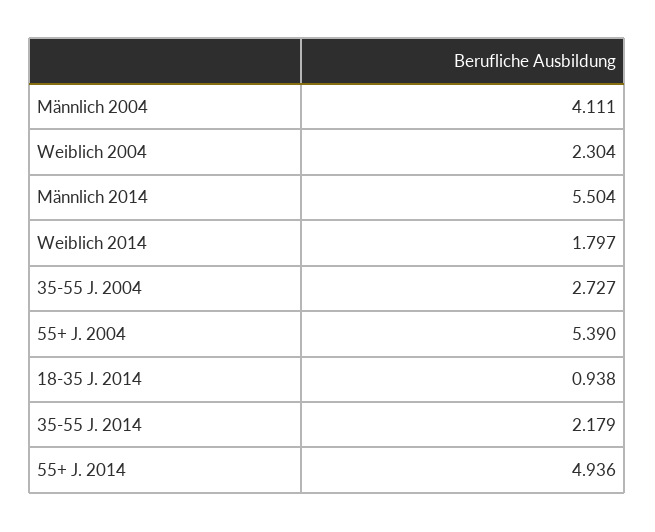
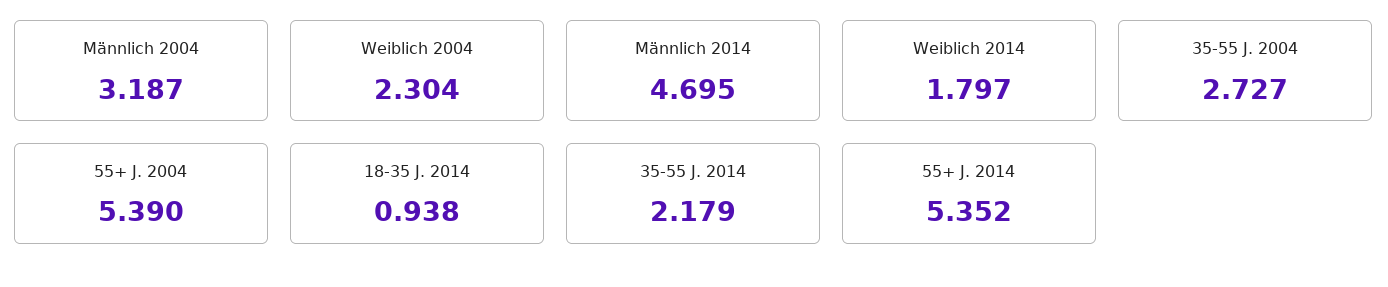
  {
-   "Männlich 2004": 4.111,
+   "Männlich 2004": 3.187,
    "Weiblich 2004": 2.304,
-   "Männlich 2014": 5.504,
+   "Männlich 2014": 4.695,
    "Weiblich 2014": 1.797,
    "35-55 J. 2004": 2.727,
    "55+ J. 2004": 5.39,
    "18-35 J. 2014": 0.938,
    "35-55 J. 2014": 2.179,
-   "55+ J. 2014": 4.936
+   "55+ J. 2014": 5.352
  }

